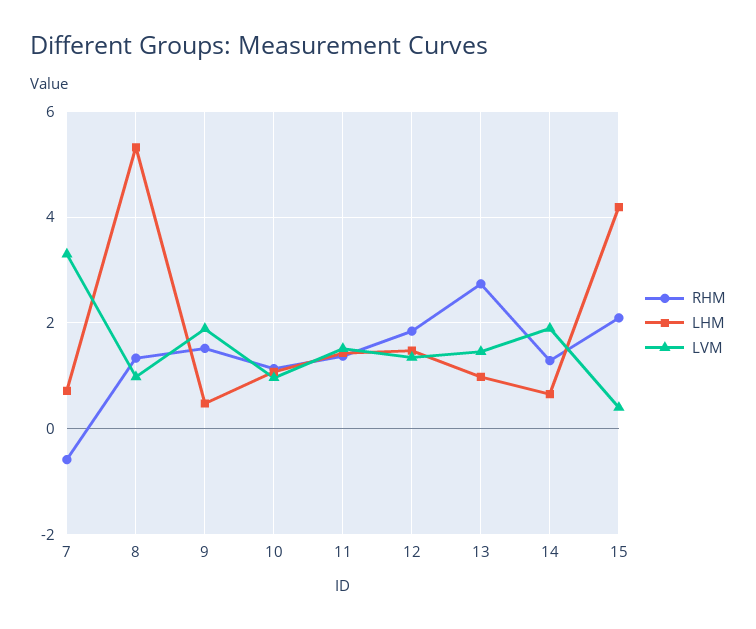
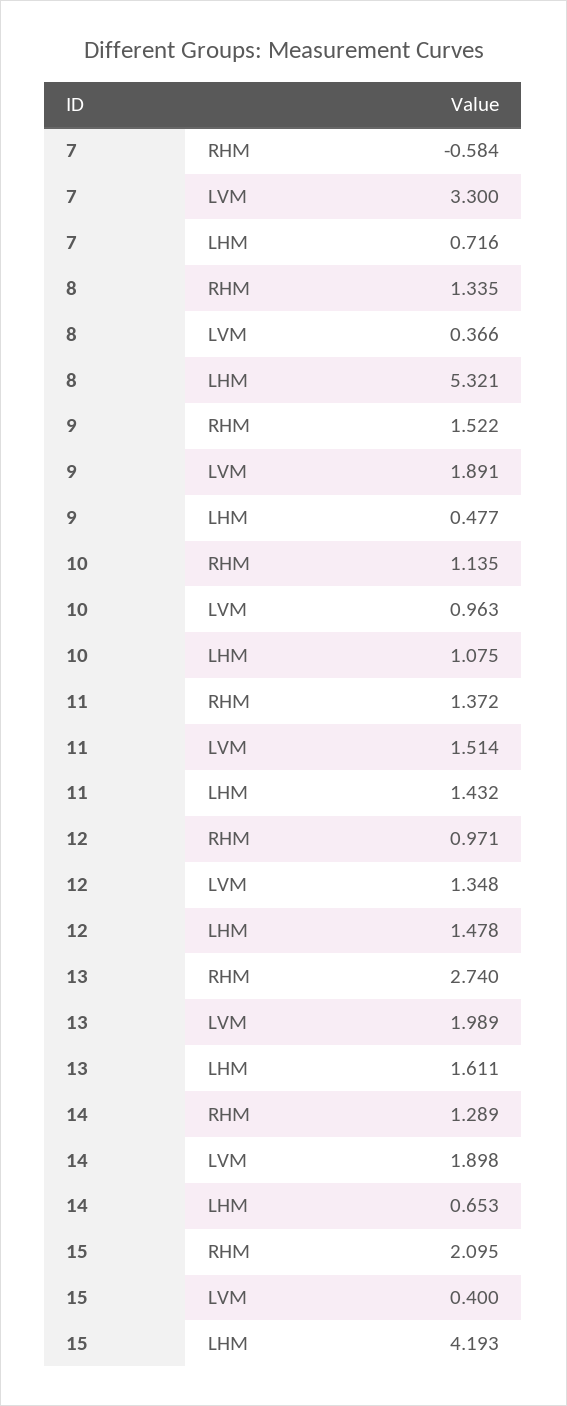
  {
    "RHM": {
      "7": -0.584,
      "8": 1.335,
      "9": 1.522,
      "10": 1.135,
      "11": 1.372,
-     "12": 1.8,
+     "12": 0.971,
      "13": 2.74,
      "14": 1.289,
      "15": 2.095
    },
    "LHM": {
      "7": 0.716,
      "8": 5.321,
      "9": 0.477,
      "10": 1.075,
      "11": 1.432,
      "12": 1.478,
-     "13": 1,
+     "13": 1.611,
      "14": 0.653,
      "15": 4.193
    },
    "LVM": {
      "7": 3.3,
-     "8": 1,
+     "8": 0.366,
      "9": 1.891,
      "10": 0.963,
      "11": 1.514,
      "12": 1.348,
-     "13": 1.4,
+     "13": 1.989,
      "14": 1.898,
      "15": 0.4
    }
  }

